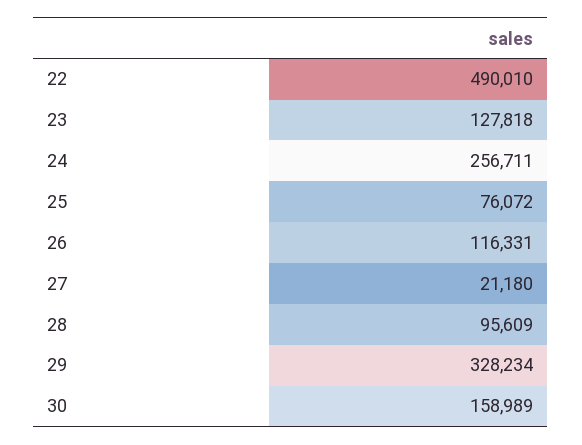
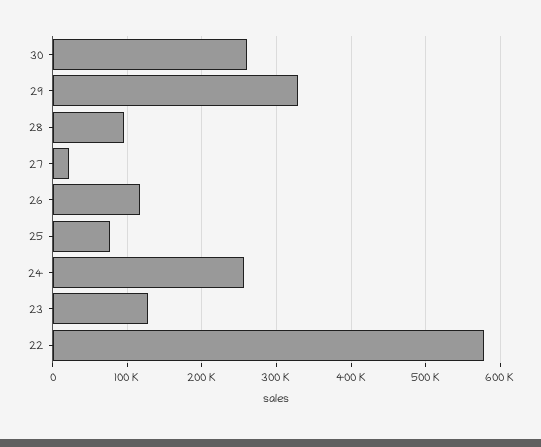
  {
-   "22": 490010,
+   "22": 580000,
    "23": 127818,
    "24": 256711,
    "25": 76072,
    "26": 116331,
    "27": 21180,
    "28": 95609,
    "29": 328234,
-   "30": 158989
+   "30": 260000
  }

